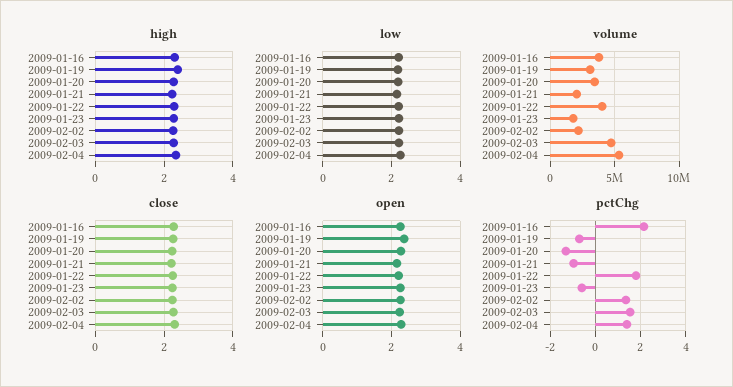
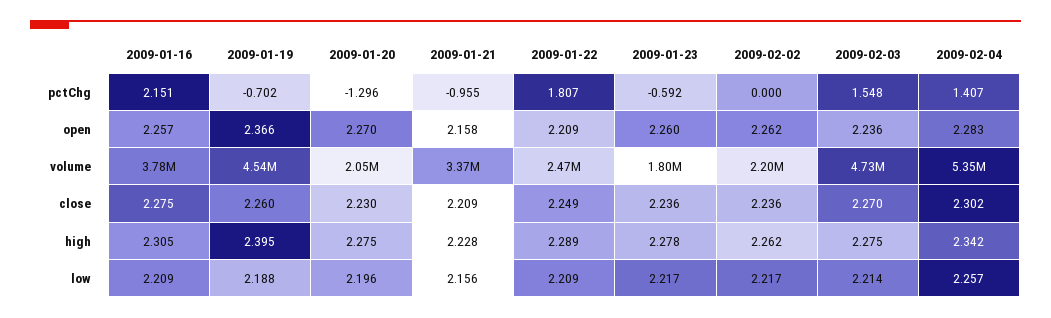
  {
    "high": {
      "2009-01-16": 2.305,
      "2009-01-19": 2.395,
      "2009-01-20": 2.275,
      "2009-01-21": 2.228,
      "2009-01-22": 2.289,
      "2009-01-23": 2.278,
      "2009-02-02": 2.262,
      "2009-02-03": 2.275,
      "2009-02-04": 2.342
    },
    "low": {
      "2009-01-16": 2.209,
      "2009-01-19": 2.188,
      "2009-01-20": 2.196,
      "2009-01-21": 2.156,
      "2009-01-22": 2.209,
      "2009-01-23": 2.217,
      "2009-02-02": 2.217,
      "2009-02-03": 2.214,
      "2009-02-04": 2.257
    },
    "volume": {
      "2009-01-16": 3780000,
-     "2009-01-19": 3000000,
+     "2009-01-19": 4540000,
-     "2009-01-20": 3500000,
+     "2009-01-20": 2050000,
-     "2009-01-21": 2000000,
+     "2009-01-21": 3370000,
-     "2009-01-22": 4000000,
+     "2009-01-22": 2470000,
      "2009-01-23": 1800000,
      "2009-02-02": 2200000,
      "2009-02-03": 4730000,
      "2009-02-04": 5350000
    },
    "close": {
      "2009-01-16": 2.275,
      "2009-01-19": 2.26,
      "2009-01-20": 2.23,
      "2009-01-21": 2.209,
      "2009-01-22": 2.249,
      "2009-01-23": 2.236,
      "2009-02-02": 2.236,
      "2009-02-03": 2.27,
      "2009-02-04": 2.302
    },
    "open": {
      "2009-01-16": 2.257,
      "2009-01-19": 2.366,
      "2009-01-20": 2.27,
      "2009-01-21": 2.158,
      "2009-01-22": 2.209,
      "2009-01-23": 2.26,
      "2009-02-02": 2.262,
      "2009-02-03": 2.236,
      "2009-02-04": 2.283
    },
    "pctChg": {
      "2009-01-16": 2.151,
      "2009-01-19": -0.702,
      "2009-01-20": -1.296,
      "2009-01-21": -0.955,
      "2009-01-22": 1.807,
      "2009-01-23": -0.592,
-     "2009-02-02": 1.5,
+     "2009-02-02": 0,
      "2009-02-03": 1.548,
      "2009-02-04": 1.407
    }
  }

